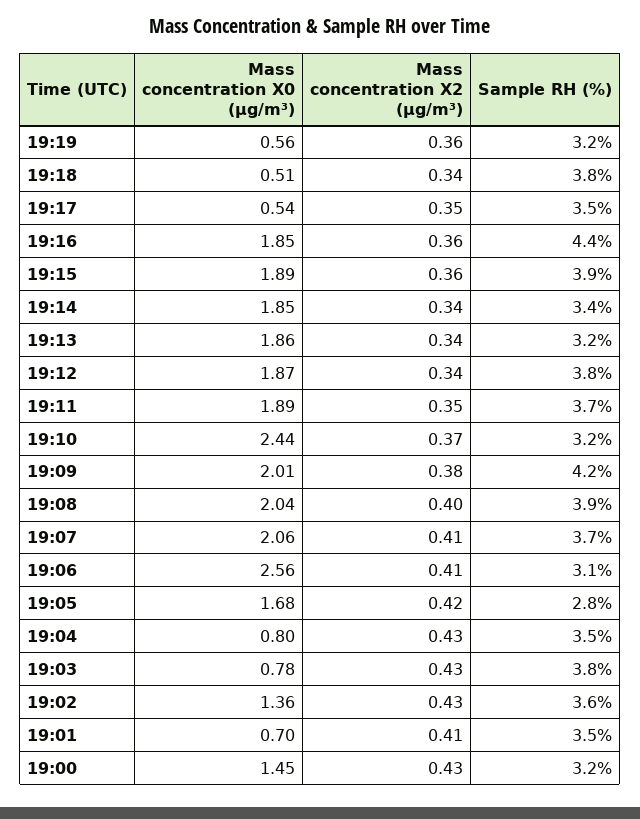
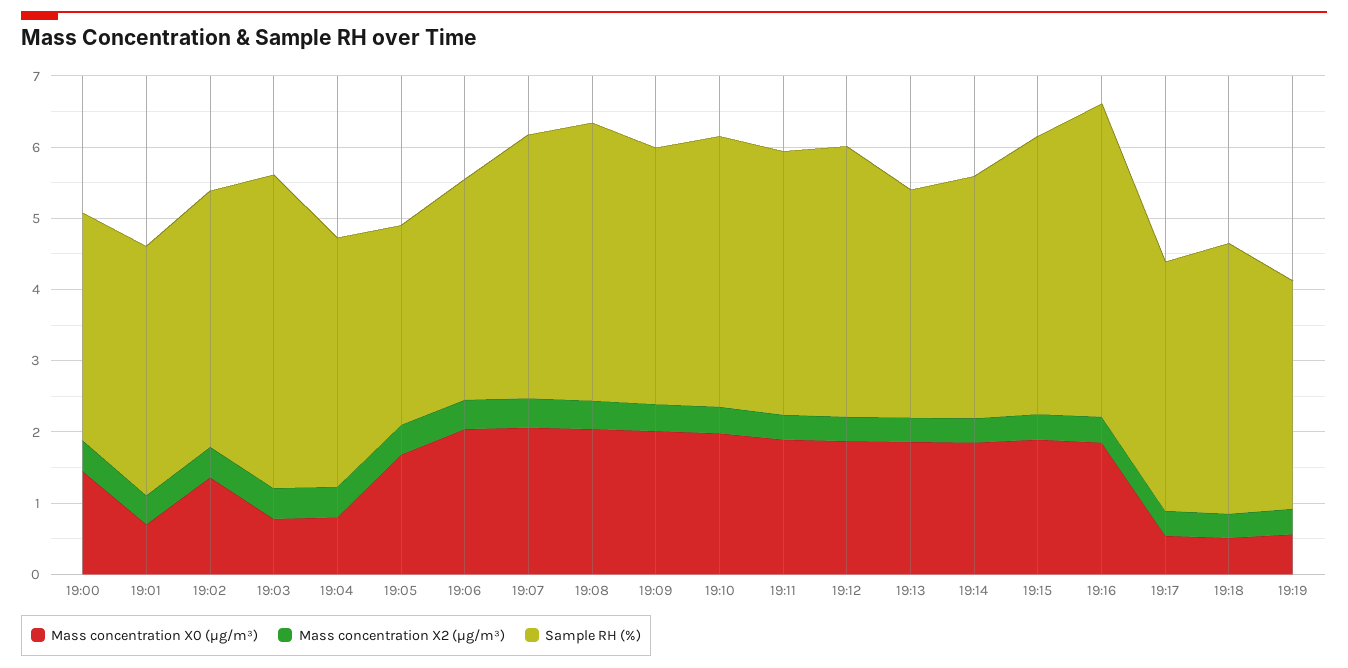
  {
    "Mass concentration X0 (μg/m³)": {
      "19:19": 0.56,
      "19:18": 0.51,
      "19:17": 0.54,
      "19:16": 1.85,
      "19:15": 1.89,
      "19:14": 1.85,
      "19:13": 1.86,
      "19:12": 1.87,
      "19:11": 1.89,
-     "19:10": 2.44,
+     "19:10": 2,
      "19:09": 2.01,
      "19:08": 2.04,
      "19:07": 2.06,
-     "19:06": 2.56,
+     "19:06": 2,
      "19:05": 1.68,
      "19:04": 0.8,
      "19:03": 0.78,
      "19:02": 1.36,
      "19:01": 0.7,
      "19:00": 1.45
    },
    "Mass concentration X2 (μg/m³)": {
      "19:19": 0.36,
      "19:18": 0.34,
      "19:17": 0.35,
      "19:16": 0.36,
      "19:15": 0.36,
      "19:14": 0.34,
      "19:13": 0.34,
      "19:12": 0.34,
      "19:11": 0.35,
      "19:10": 0.37,
      "19:09": 0.38,
      "19:08": 0.4,
      "19:07": 0.41,
      "19:06": 0.41,
      "19:05": 0.42,
      "19:04": 0.43,
      "19:03": 0.43,
      "19:02": 0.43,
      "19:01": 0.41,
      "19:00": 0.43
    },
    "Sample RH (%)": {
      "19:19": 3.2,
      "19:18": 3.8,
      "19:17": 3.5,
      "19:16": 4.4,
      "19:15": 3.9,
      "19:14": 3.4,
      "19:13": 3.2,
      "19:12": 3.8,
      "19:11": 3.7,
-     "19:10": 3.2,
+     "19:10": 3.8,
-     "19:09": 4.2,
+     "19:09": 3.6,
      "19:08": 3.9,
      "19:07": 3.7,
      "19:06": 3.1,
      "19:05": 2.8,
      "19:04": 3.5,
-     "19:03": 3.8,
+     "19:03": 4.4,
      "19:02": 3.6,
      "19:01": 3.5,
      "19:00": 3.2
    }
  }

